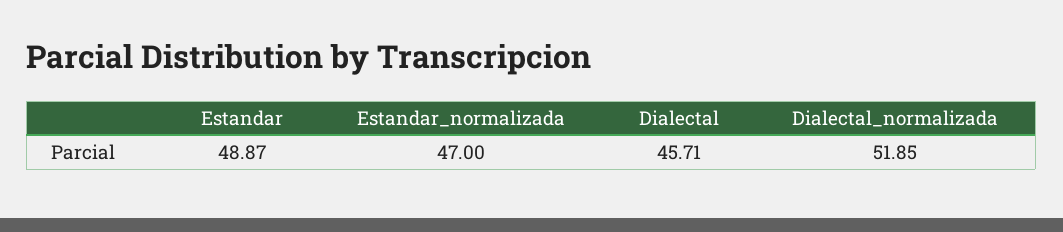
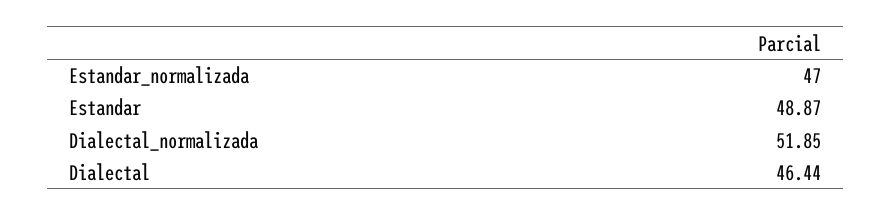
  {
    "Estandar": 48.87,
    "Estandar_normalizada": 47,
-   "Dialectal": 45.71,
+   "Dialectal": 46.44,
    "Dialectal_normalizada": 51.85
  }

